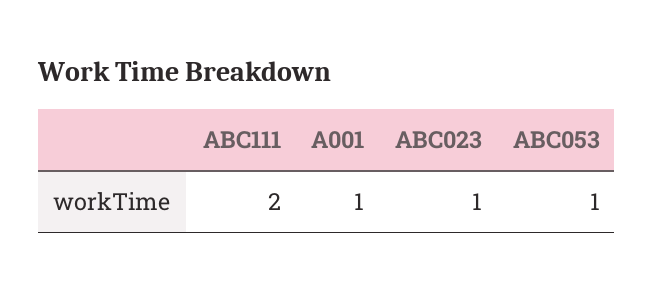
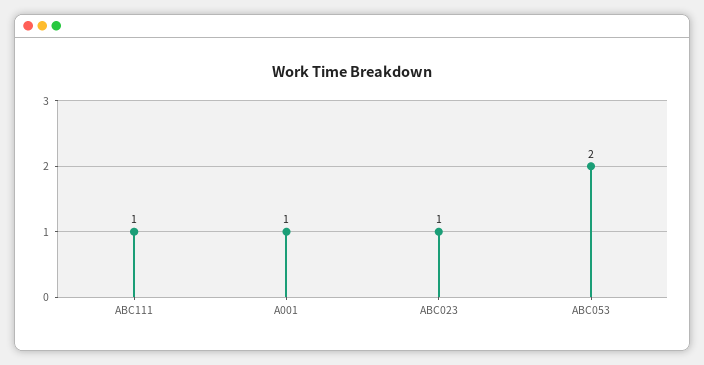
  {
-   "ABC111": 2,
+   "ABC111": 1,
    "A001": 1,
    "ABC023": 1,
-   "ABC053": 1
+   "ABC053": 2
  }

